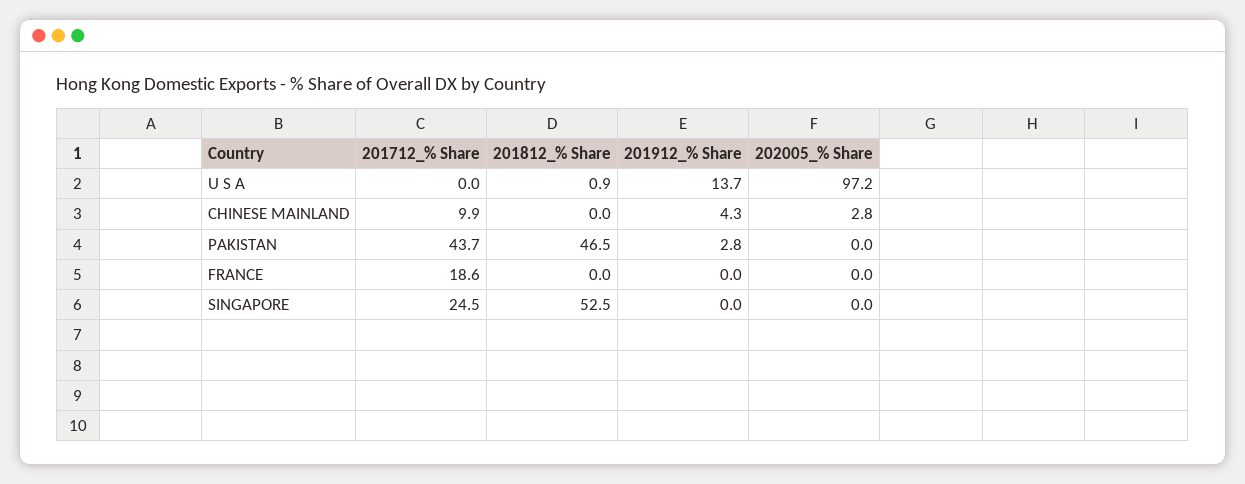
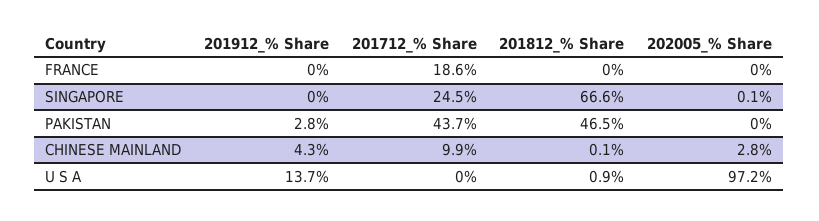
  {
    "201712_% Share": {
      "U S A": 0,
      "CHINESE MAINLAND": 9.9,
      "PAKISTAN": 43.7,
      "FRANCE": 18.6,
      "SINGAPORE": 24.5
    },
    "201812_% Share": {
      "U S A": 0.9,
-     "CHINESE MAINLAND": 0,
+     "CHINESE MAINLAND": 0.1,
      "PAKISTAN": 46.5,
      "FRANCE": 0,
-     "SINGAPORE": 52.5
+     "SINGAPORE": 66.6
    },
    "201912_% Share": {
      "U S A": 13.7,
      "CHINESE MAINLAND": 4.3,
      "PAKISTAN": 2.8,
      "FRANCE": 0,
      "SINGAPORE": 0
    },
    "202005_% Share": {
      "U S A": 97.2,
      "CHINESE MAINLAND": 2.8,
      "PAKISTAN": 0,
      "FRANCE": 0,
-     "SINGAPORE": 0
+     "SINGAPORE": 0.1
    }
  }

